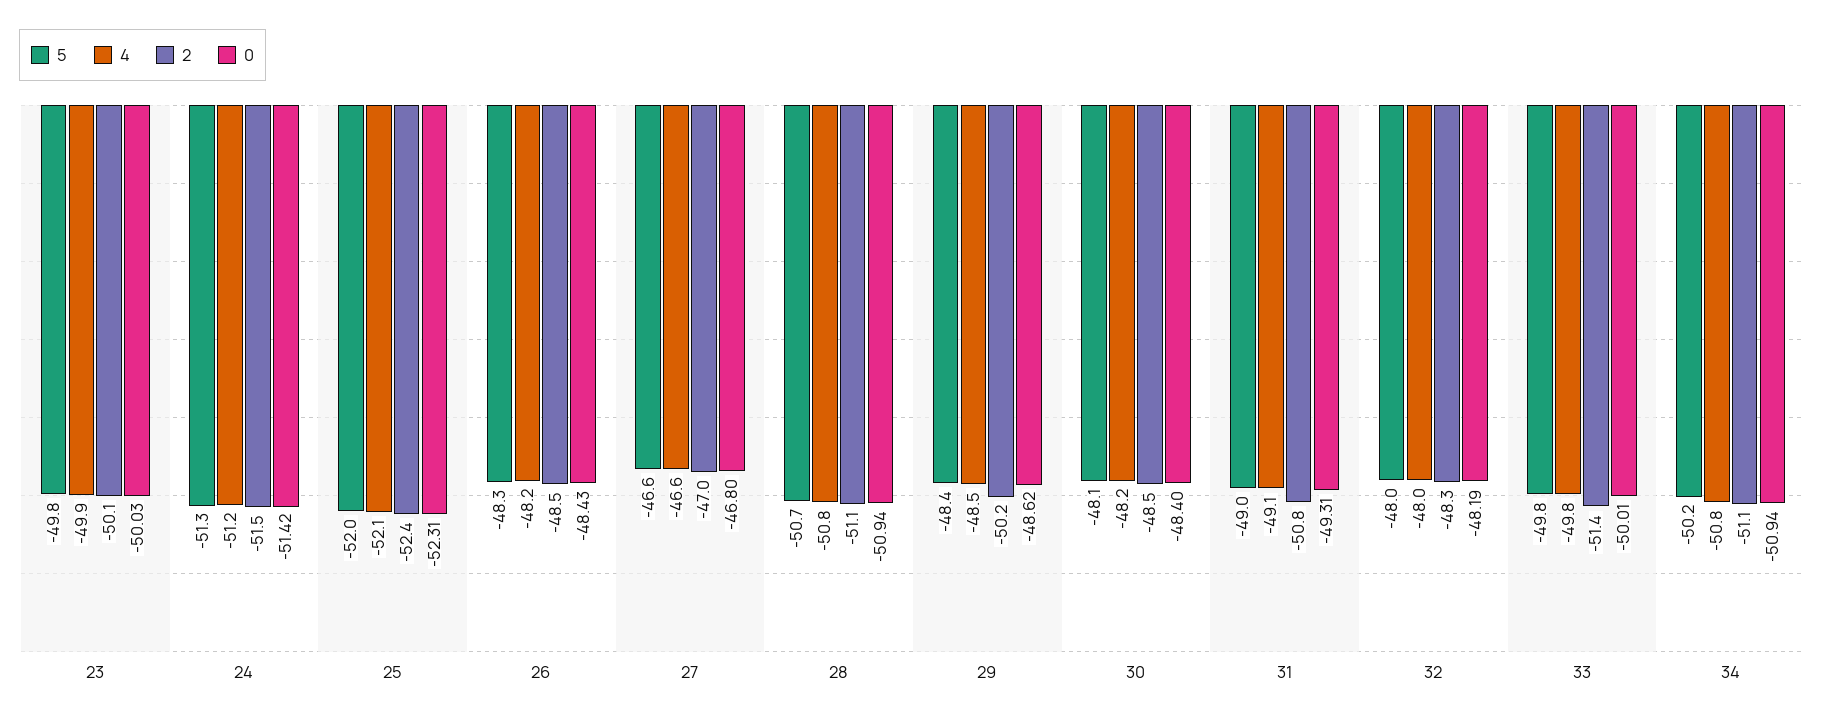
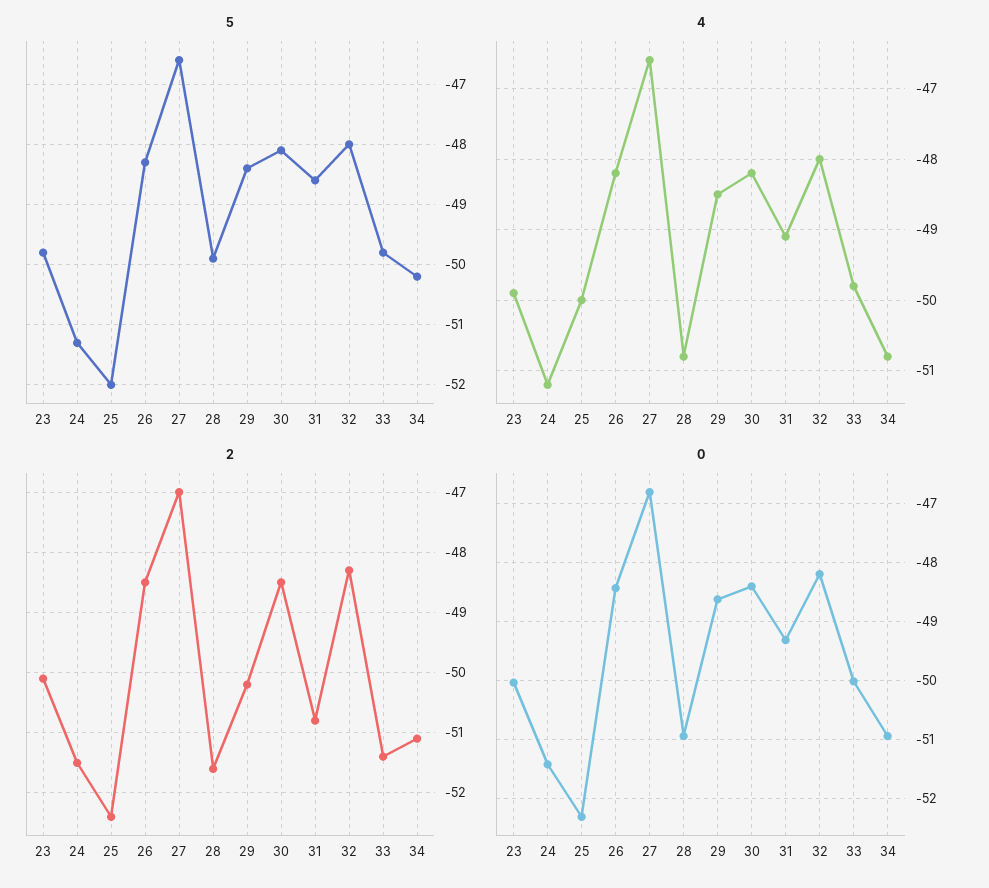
  {
    "5": {
      "23": -49.8,
      "24": -51.3,
      "25": -52,
      "26": -48.3,
      "27": -46.6,
-     "28": -50.7,
+     "28": -49.9,
      "29": -48.4,
      "30": -48.1,
-     "31": -49,
+     "31": -48.6,
      "32": -48,
      "33": -49.8,
      "34": -50.2
    },
    "4": {
      "23": -49.9,
      "24": -51.2,
-     "25": -52.1,
+     "25": -50,
      "26": -48.2,
      "27": -46.6,
      "28": -50.8,
      "29": -48.5,
      "30": -48.2,
      "31": -49.1,
      "32": -48,
      "33": -49.8,
      "34": -50.8
    },
    "2": {
      "23": -50.1,
      "24": -51.5,
      "25": -52.4,
      "26": -48.5,
      "27": -47,
-     "28": -51.1,
+     "28": -51.6,
      "29": -50.2,
      "30": -48.5,
      "31": -50.8,
      "32": -48.3,
      "33": -51.4,
      "34": -51.1
    },
    "0": {
      "23": -50.03,
      "24": -51.42,
      "25": -52.31,
      "26": -48.43,
      "27": -46.8,
      "28": -50.94,
      "29": -48.62,
      "30": -48.4,
      "31": -49.31,
      "32": -48.19,
      "33": -50.01,
      "34": -50.94
    }
  }

